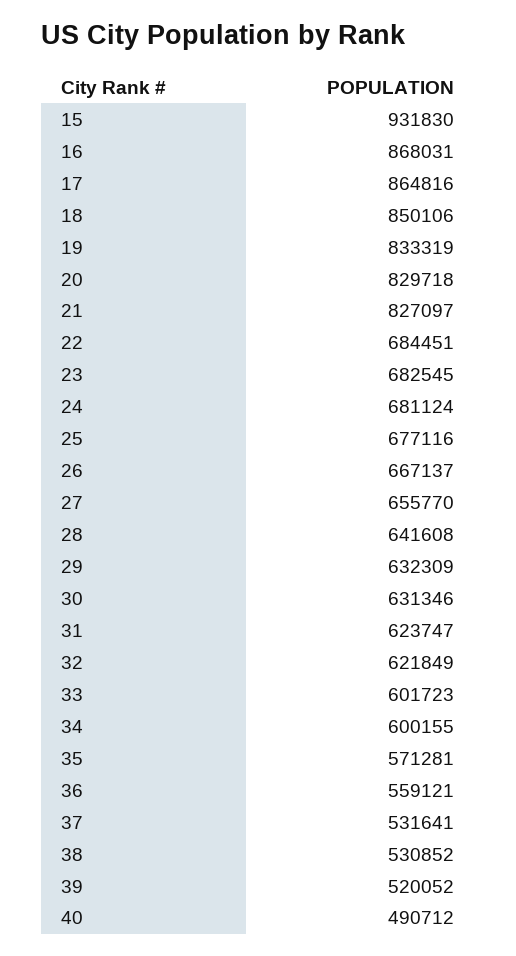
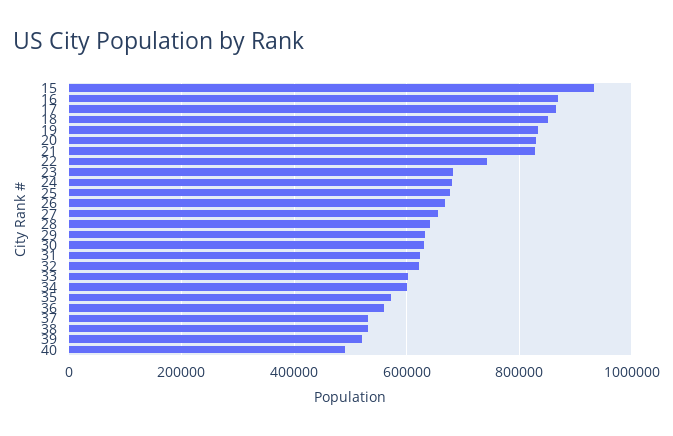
  {
    "15": 931830,
    "16": 868031,
    "17": 864816,
    "18": 850106,
    "19": 833319,
    "20": 829718,
    "21": 827097,
-   "22": 684451,
+   "22": 740000,
    "23": 682545,
    "24": 681124,
    "25": 677116,
    "26": 667137,
    "27": 655770,
    "28": 641608,
    "29": 632309,
    "30": 631346,
    "31": 623747,
    "32": 621849,
    "33": 601723,
    "34": 600155,
    "35": 571281,
    "36": 559121,
    "37": 531641,
    "38": 530852,
    "39": 520052,
    "40": 490712
  }

